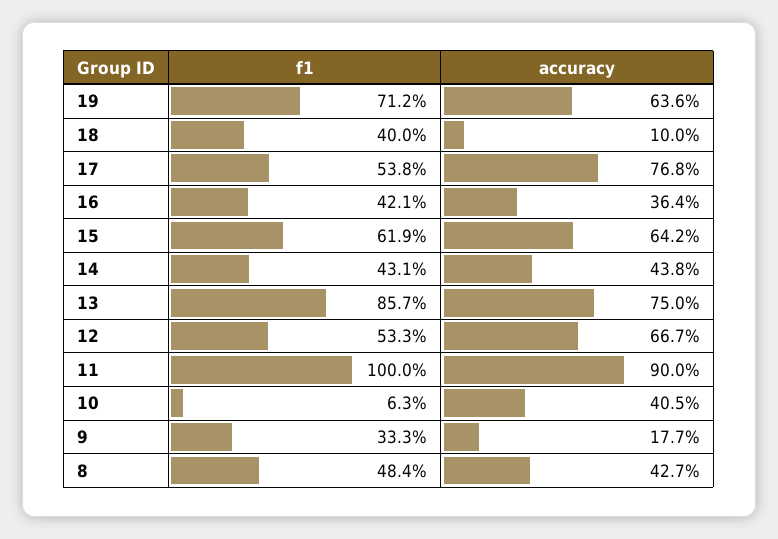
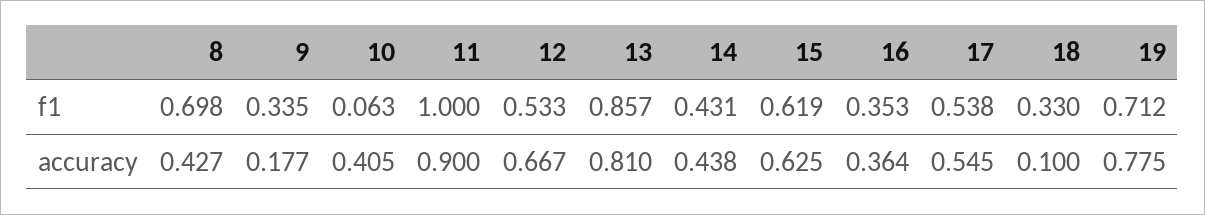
  {
    "f1": {
      "19": 0.712,
-     "18": 0.4,
+     "18": 0.33,
      "17": 0.538,
-     "16": 0.421,
+     "16": 0.353,
      "15": 0.619,
      "14": 0.431,
      "13": 0.857,
      "12": 0.533,
      "11": 1,
      "10": 0.063,
-     "9": 0.333,
+     "9": 0.335,
-     "8": 0.484
+     "8": 0.698
    },
    "accuracy": {
-     "19": 0.636,
+     "19": 0.775,
      "18": 0.1,
-     "17": 0.768,
+     "17": 0.545,
      "16": 0.364,
-     "15": 0.642,
+     "15": 0.625,
      "14": 0.438,
-     "13": 0.75,
+     "13": 0.81,
      "12": 0.667,
      "11": 0.9,
      "10": 0.405,
      "9": 0.177,
      "8": 0.427
    }
  }

